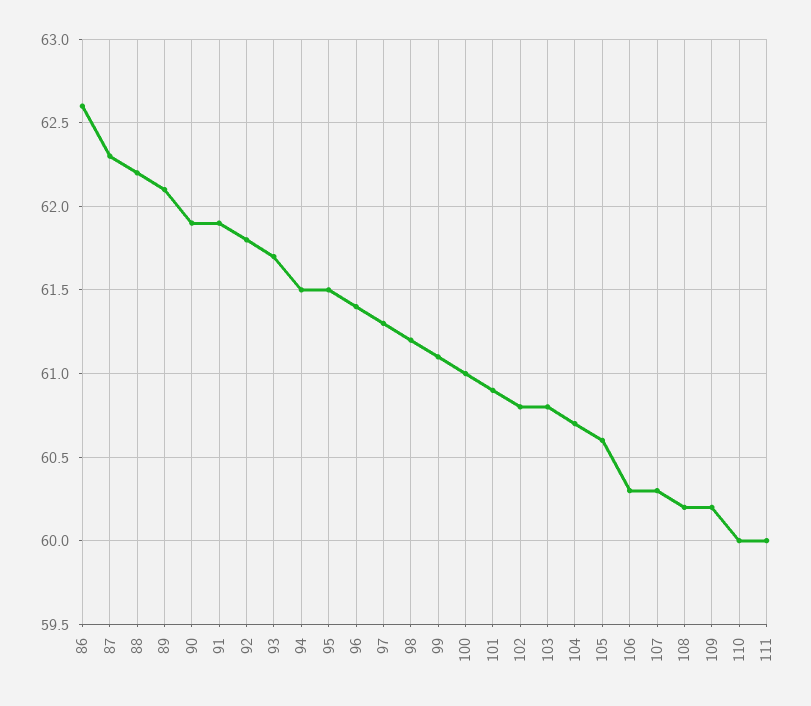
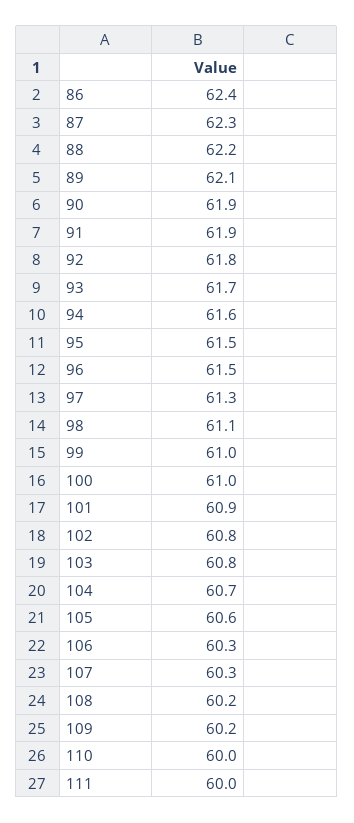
  {
-   "86": 62.6,
+   "86": 62.4,
    "87": 62.3,
    "88": 62.2,
    "89": 62.1,
    "90": 61.9,
    "91": 61.9,
    "92": 61.8,
    "93": 61.7,
-   "94": 61.5,
+   "94": 61.6,
    "95": 61.5,
-   "96": 61.4,
+   "96": 61.5,
    "97": 61.3,
-   "98": 61.2,
+   "98": 61.1,
-   "99": 61.1,
+   "99": 61,
    "100": 61,
    "101": 60.9,
    "102": 60.8,
    "103": 60.8,
    "104": 60.7,
    "105": 60.6,
    "106": 60.3,
    "107": 60.3,
    "108": 60.2,
    "109": 60.2,
    "110": 60,
    "111": 60
  }

